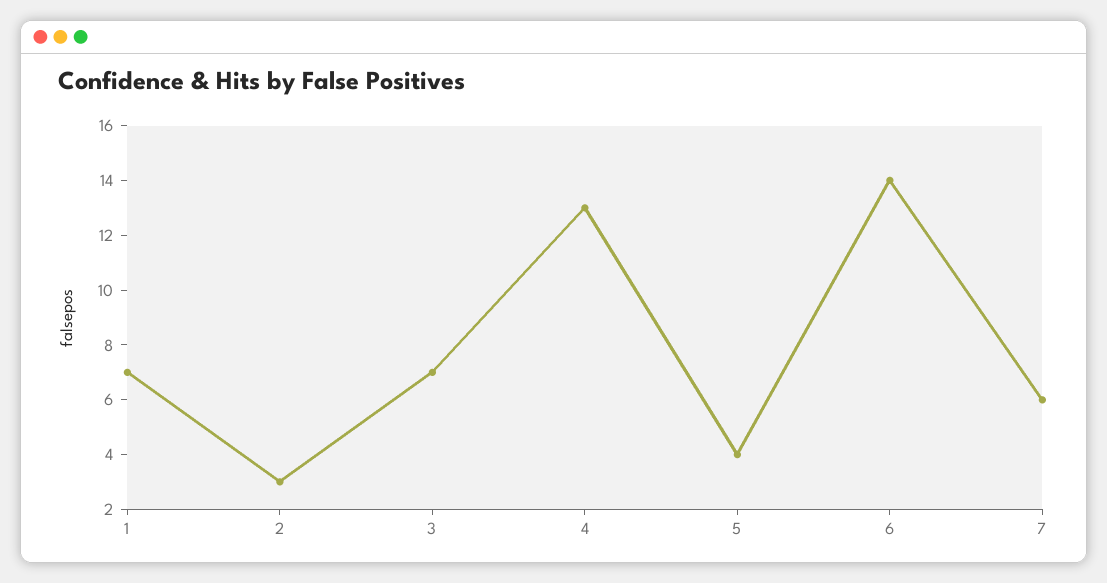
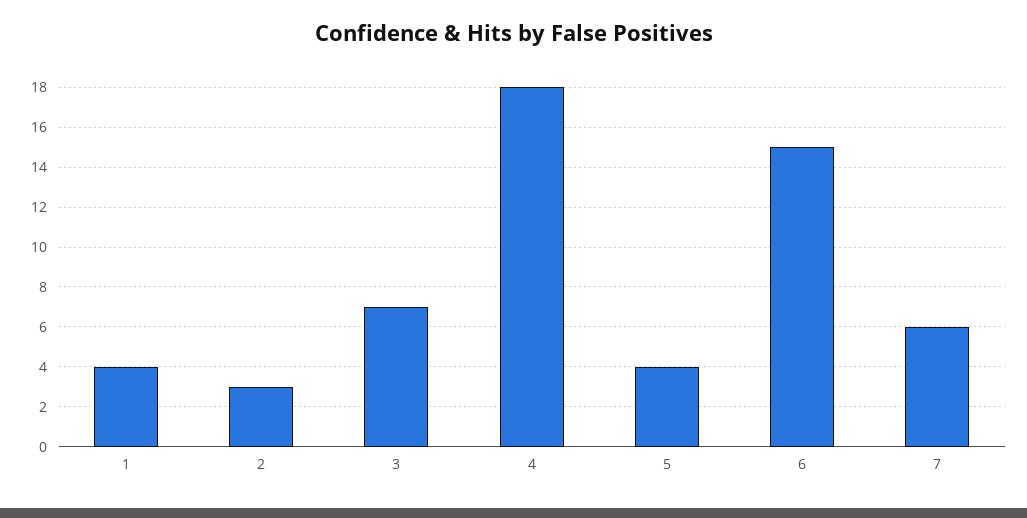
  {
-   "1": 7,
+   "1": 4,
    "2": 3,
    "3": 7,
-   "4": 13,
+   "4": 18,
    "5": 4,
-   "6": 14,
+   "6": 15,
    "7": 6
  }

